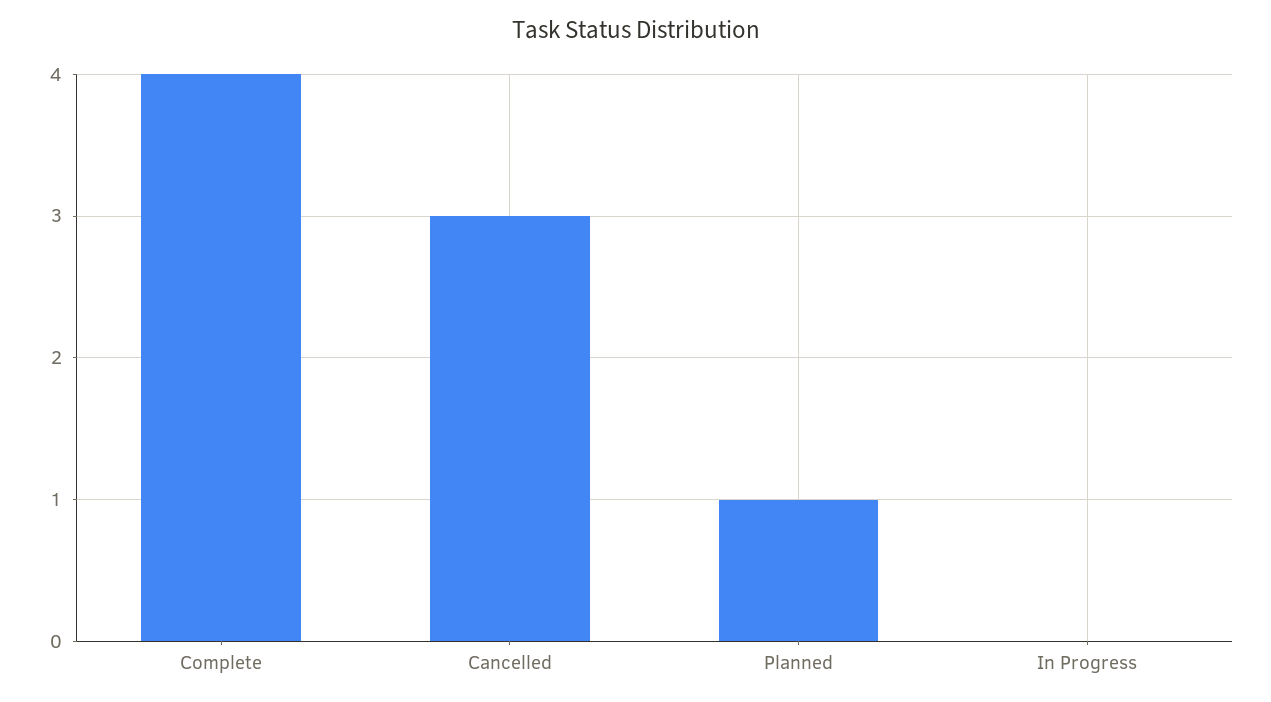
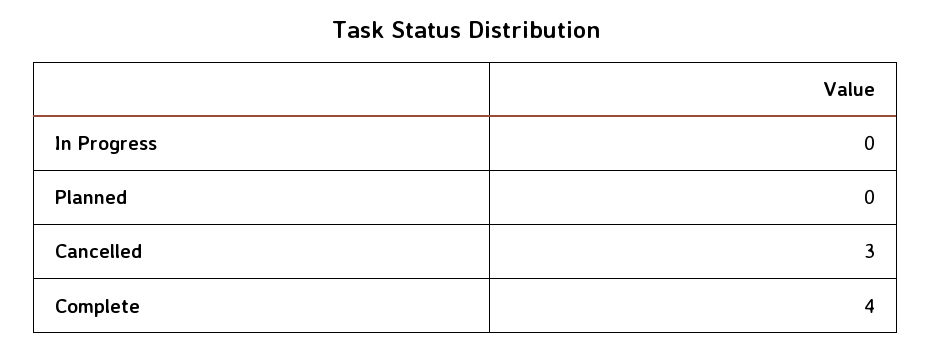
  {
    "Complete": 4,
    "Cancelled": 3,
-   "Planned": 1,
+   "Planned": 0,
    "In Progress": 0
  }

